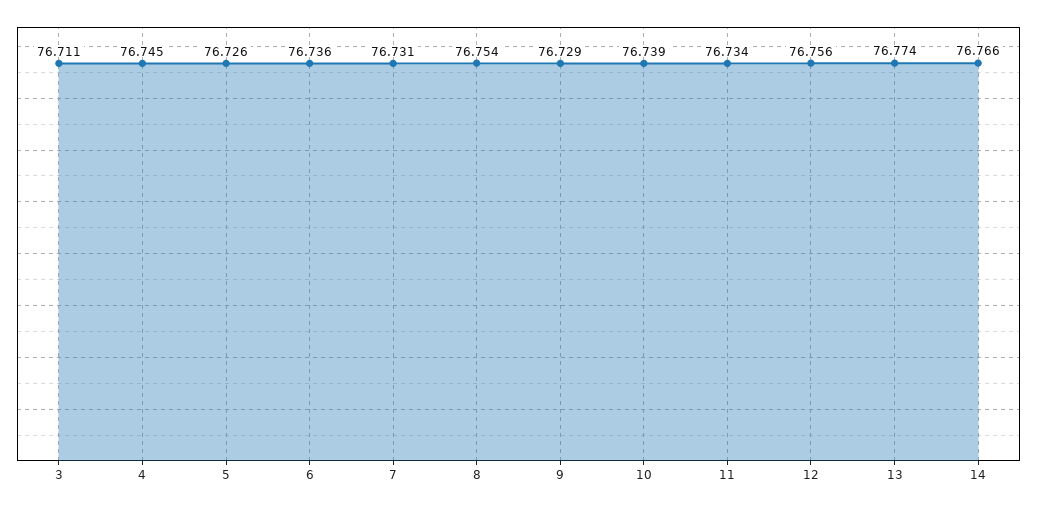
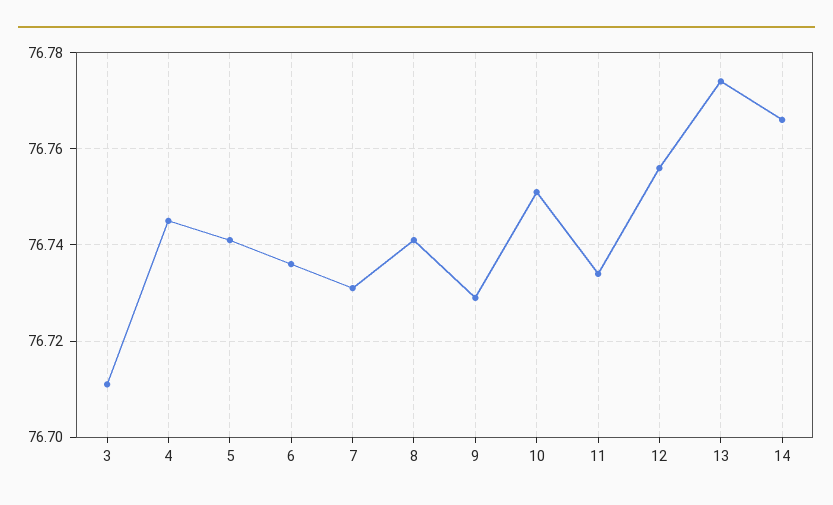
  {
    "3": 76.711,
    "4": 76.745,
-   "5": 76.726,
+   "5": 76.74,
    "6": 76.736,
    "7": 76.731,
-   "8": 76.754,
+   "8": 76.74,
    "9": 76.729,
-   "10": 76.739,
+   "10": 76.75,
    "11": 76.734,
    "12": 76.756,
    "13": 76.774,
    "14": 76.766
  }

